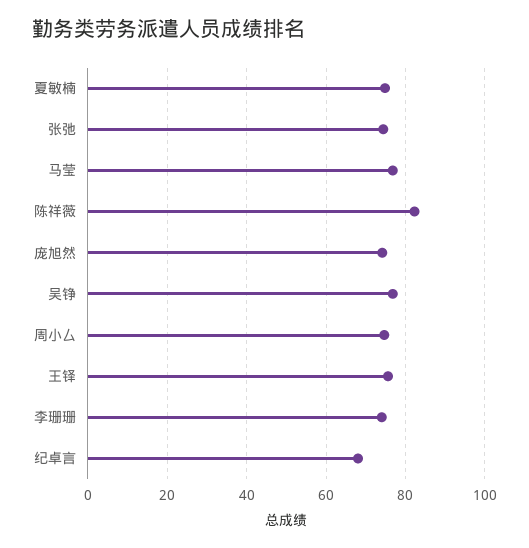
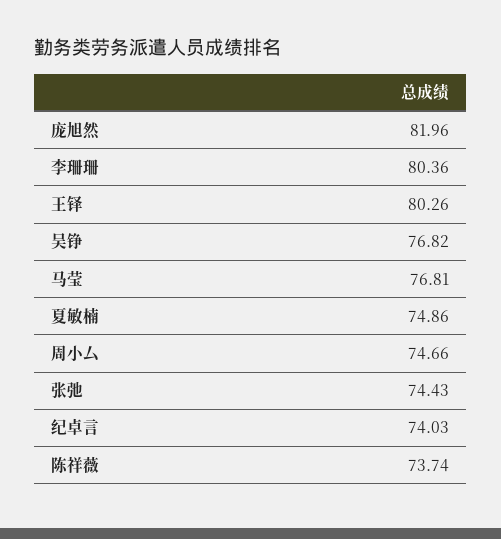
  {
    "夏敏楠": 74.86,
    "张弛": 74.43,
    "马莹": 76.81,
-   "陈祥薇": 82,
+   "陈祥薇": 73.74,
-   "庞旭然": 74,
+   "庞旭然": 81.96,
    "吴铮": 76.82,
    "周小厶": 74.66,
-   "王铎": 76,
+   "王铎": 80.26,
-   "李珊珊": 74,
+   "李珊珊": 80.36,
-   "纪卓言": 68
+   "纪卓言": 74.03
  }

